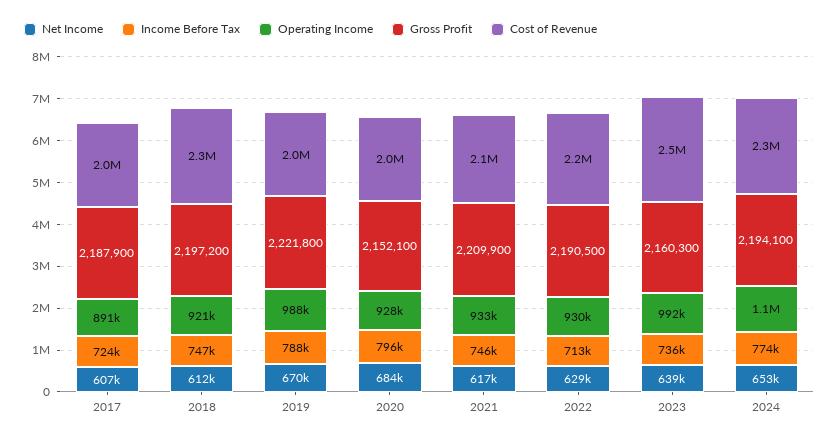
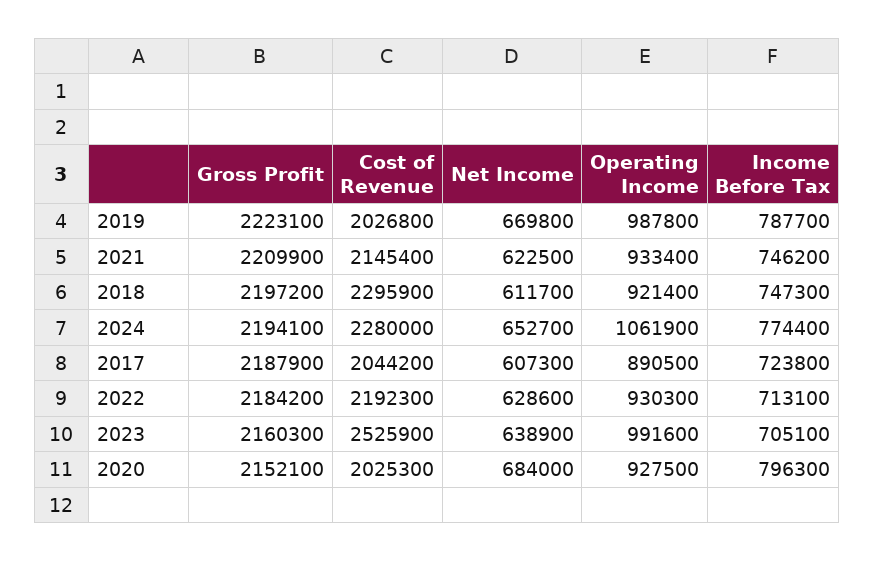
  {
    "Net Income": {
      "2017": 607300,
      "2018": 611700,
      "2019": 669800,
      "2020": 684000,
-     "2021": 617000,
+     "2021": 622500,
      "2022": 628600,
      "2023": 638900,
      "2024": 652700
    },
    "Income Before Tax": {
      "2017": 723800,
      "2018": 747300,
      "2019": 787700,
      "2020": 796300,
      "2021": 746200,
      "2022": 713100,
-     "2023": 736000,
+     "2023": 705100,
      "2024": 774400
    },
    "Operating Income": {
      "2017": 890500,
      "2018": 921400,
      "2019": 987800,
      "2020": 927500,
      "2021": 933400,
      "2022": 930300,
      "2023": 991600,
      "2024": 1061900
    },
    "Gross Profit": {
      "2017": 2187900,
      "2018": 2197200,
-     "2019": 2221800,
+     "2019": 2223100,
      "2020": 2152100,
      "2021": 2209900,
-     "2022": 2190500,
+     "2022": 2184200,
      "2023": 2160300,
      "2024": 2194100
    },
    "Cost of Revenue": {
      "2017": 2044200,
      "2018": 2295900,
      "2019": 2026800,
      "2020": 2025300,
      "2021": 2145400,
      "2022": 2192300,
      "2023": 2525900,
      "2024": 2280000
    }
  }

